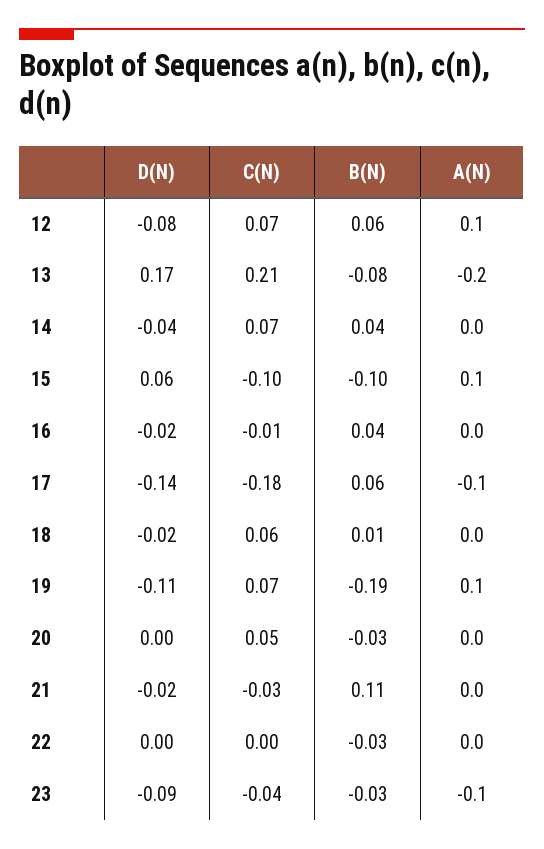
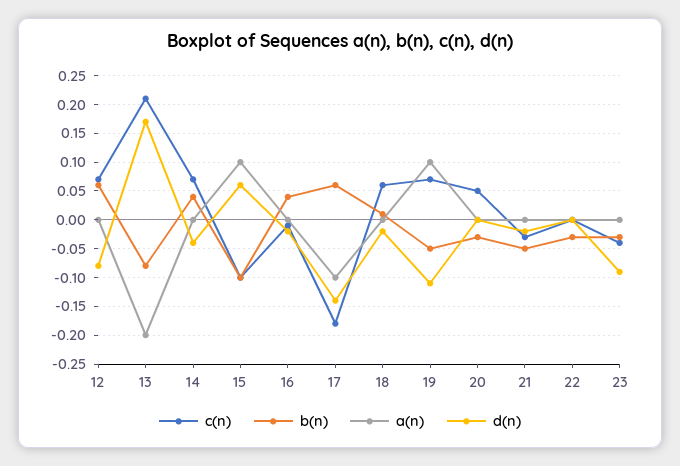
  {
    "D(N)": {
      "12": -0.08,
      "13": 0.17,
      "14": -0.04,
      "15": 0.06,
      "16": -0.02,
      "17": -0.14,
      "18": -0.02,
      "19": -0.11,
      "20": 0,
      "21": -0.02,
      "22": 0,
      "23": -0.09
    },
    "C(N)": {
      "12": 0.07,
      "13": 0.21,
      "14": 0.07,
      "15": -0.1,
      "16": -0.01,
      "17": -0.18,
      "18": 0.06,
      "19": 0.07,
      "20": 0.05,
      "21": -0.03,
      "22": 0,
      "23": -0.04
    },
    "B(N)": {
      "12": 0.06,
      "13": -0.08,
      "14": 0.04,
      "15": -0.1,
      "16": 0.04,
      "17": 0.06,
      "18": 0.01,
-     "19": -0.19,
+     "19": -0.05,
      "20": -0.03,
-     "21": 0.11,
+     "21": -0.05,
      "22": -0.03,
      "23": -0.03
    },
    "A(N)": {
-     "12": 0.1,
+     "12": 0,
      "13": -0.2,
      "14": 0,
      "15": 0.1,
      "16": 0,
      "17": -0.1,
      "18": 0,
      "19": 0.1,
      "20": 0,
      "21": 0,
      "22": 0,
-     "23": -0.1
+     "23": 0
    }
  }

